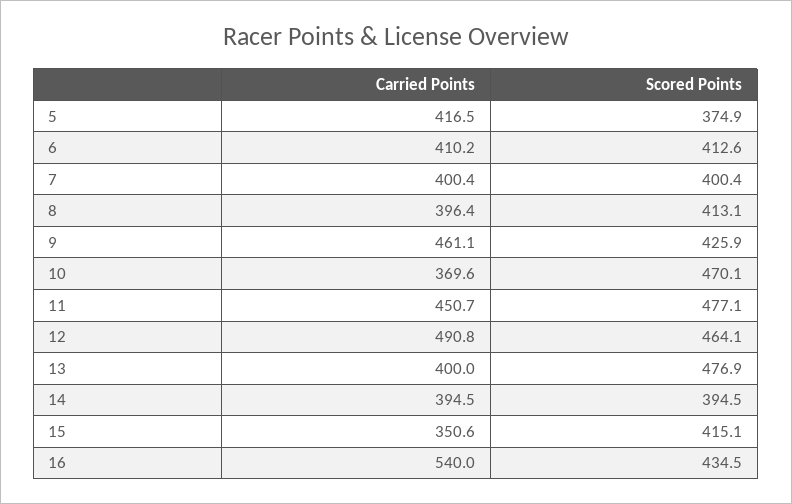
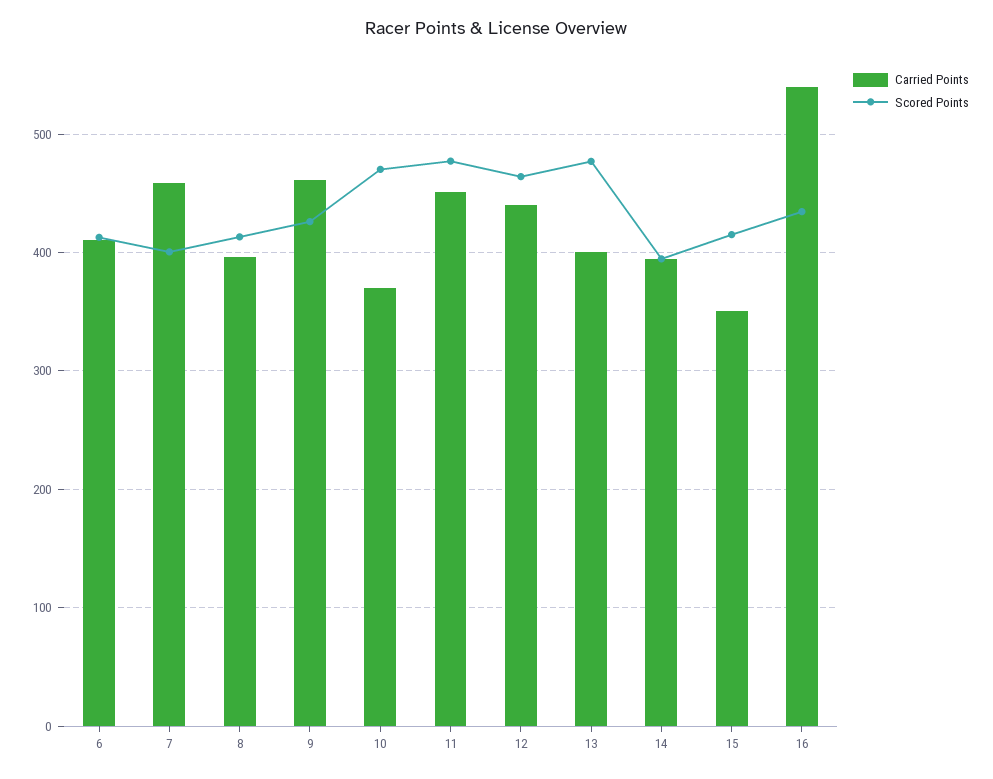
  {
    "Carried Points": {
-     "5": 416.5,
      "6": 410.2,
-     "7": 400.4,
+     "7": 460,
      "8": 396.4,
      "9": 461.1,
      "10": 369.6,
      "11": 450.7,
-     "12": 490.8,
+     "12": 440,
      "13": 400,
      "14": 394.5,
      "15": 350.6,
      "16": 540
    },
    "Scored Points": {
-     "5": 374.9,
      "6": 412.6,
      "7": 400.4,
      "8": 413.1,
      "9": 425.9,
      "10": 470.1,
      "11": 477.1,
      "12": 464.1,
      "13": 476.9,
      "14": 394.5,
      "15": 415.1,
      "16": 434.5
    }
  }

